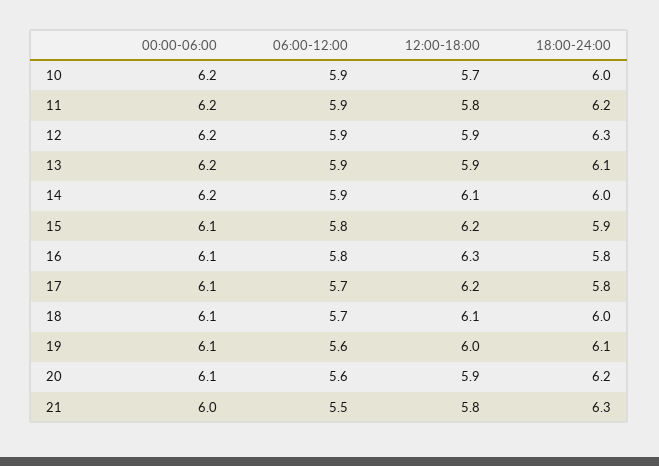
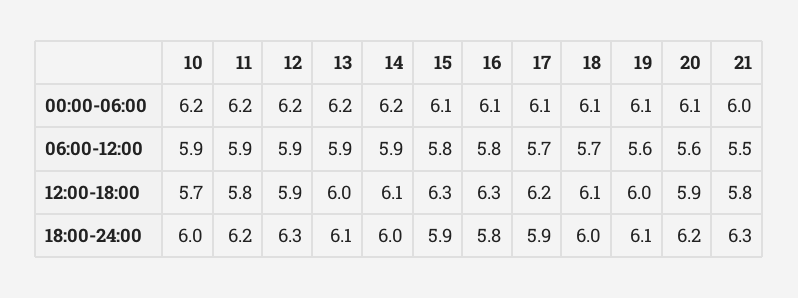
  {
    "00:00-06:00": {
      "10": 6.2,
      "11": 6.2,
      "12": 6.2,
      "13": 6.2,
      "14": 6.2,
      "15": 6.1,
      "16": 6.1,
      "17": 6.1,
      "18": 6.1,
      "19": 6.1,
      "20": 6.1,
      "21": 6
    },
    "06:00-12:00": {
      "10": 5.9,
      "11": 5.9,
      "12": 5.9,
      "13": 5.9,
      "14": 5.9,
      "15": 5.8,
      "16": 5.8,
      "17": 5.7,
      "18": 5.7,
      "19": 5.6,
      "20": 5.6,
      "21": 5.5
    },
    "12:00-18:00": {
      "10": 5.7,
      "11": 5.8,
      "12": 5.9,
-     "13": 5.9,
+     "13": 6,
      "14": 6.1,
-     "15": 6.2,
+     "15": 6.3,
      "16": 6.3,
      "17": 6.2,
      "18": 6.1,
      "19": 6,
      "20": 5.9,
      "21": 5.8
    },
    "18:00-24:00": {
      "10": 6,
      "11": 6.2,
      "12": 6.3,
      "13": 6.1,
      "14": 6,
      "15": 5.9,
      "16": 5.8,
-     "17": 5.8,
+     "17": 5.9,
      "18": 6,
      "19": 6.1,
      "20": 6.2,
      "21": 6.3
    }
  }

